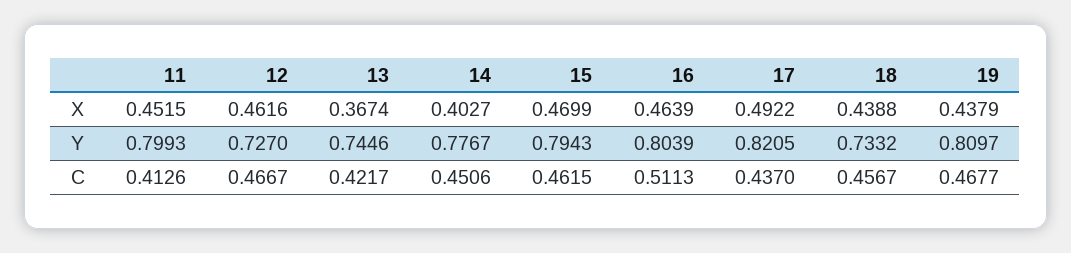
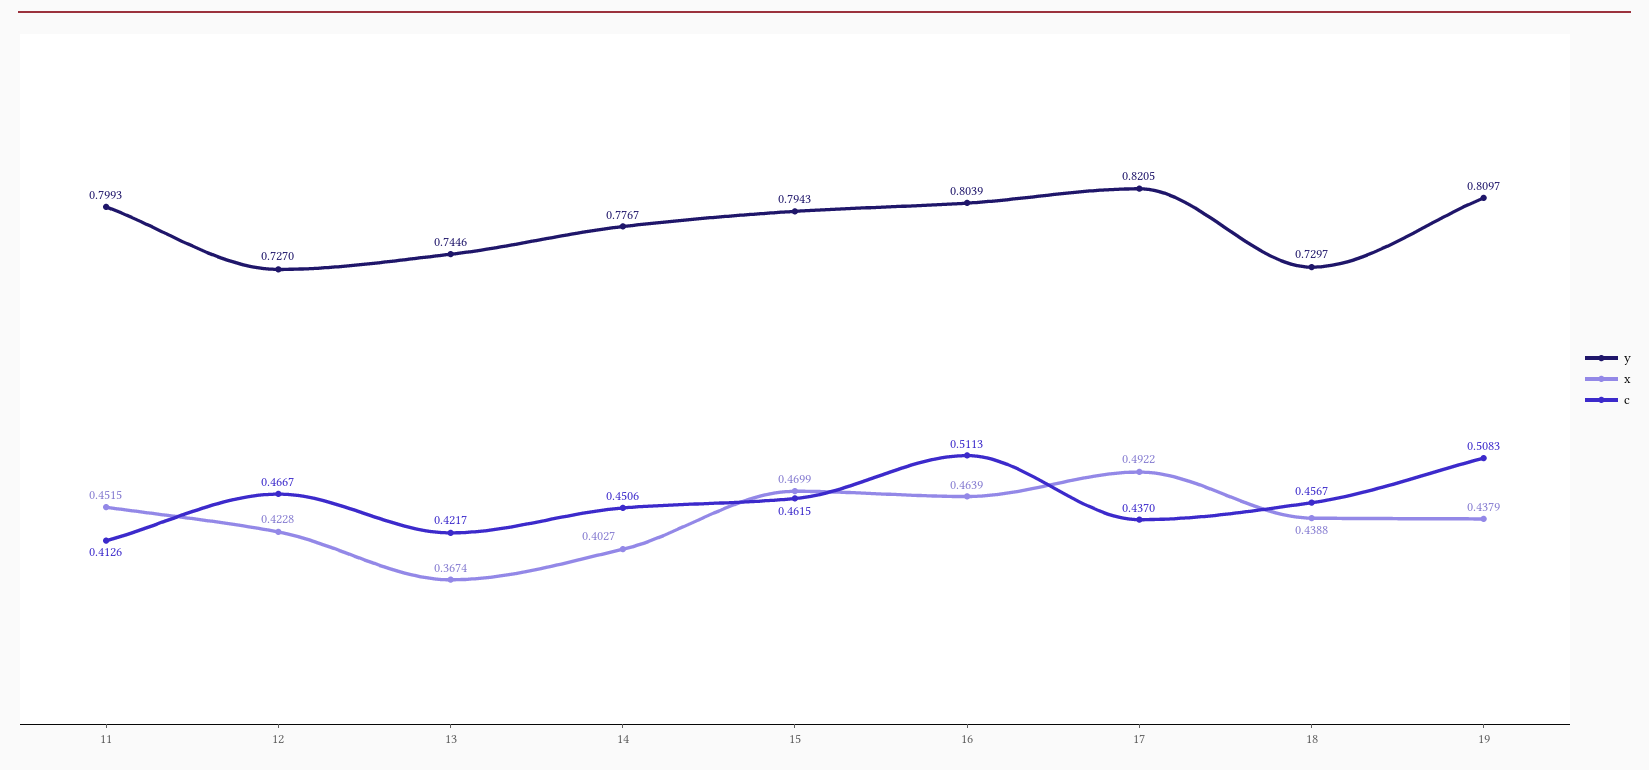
  {
    "X": {
      "11": 0.4515,
-     "12": 0.4616,
+     "12": 0.4228,
      "13": 0.3674,
      "14": 0.4027,
      "15": 0.4699,
      "16": 0.4639,
      "17": 0.4922,
      "18": 0.4388,
      "19": 0.4379
    },
    "Y": {
      "11": 0.7993,
      "12": 0.727,
      "13": 0.7446,
      "14": 0.7767,
      "15": 0.7943,
      "16": 0.8039,
      "17": 0.8205,
-     "18": 0.7332,
+     "18": 0.7297,
      "19": 0.8097
    },
    "C": {
      "11": 0.4126,
      "12": 0.4667,
      "13": 0.4217,
      "14": 0.4506,
      "15": 0.4615,
      "16": 0.5113,
      "17": 0.437,
      "18": 0.4567,
-     "19": 0.4677
+     "19": 0.5083
    }
  }

